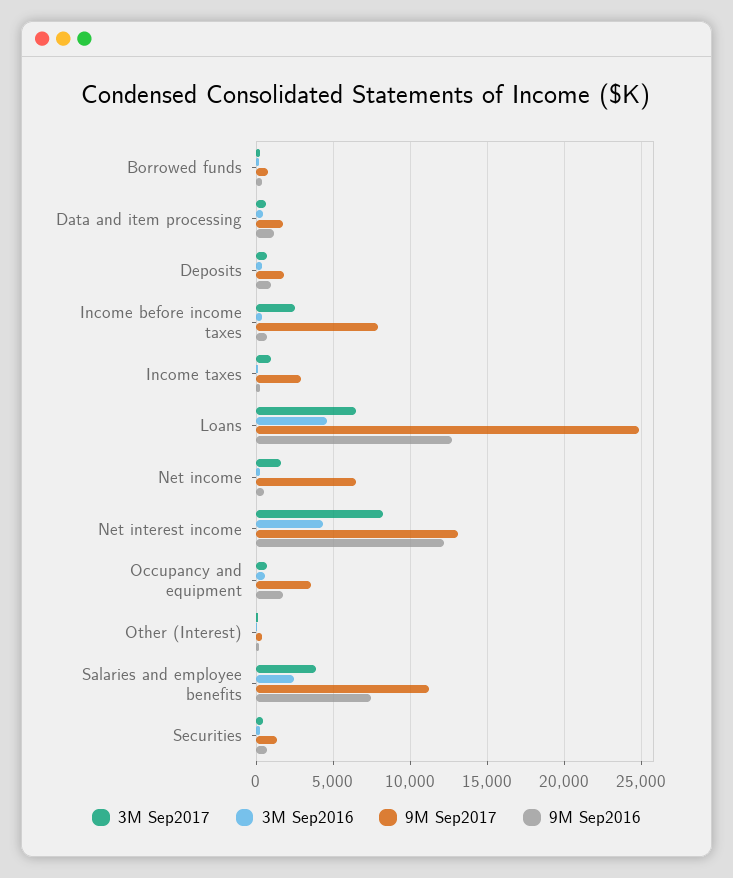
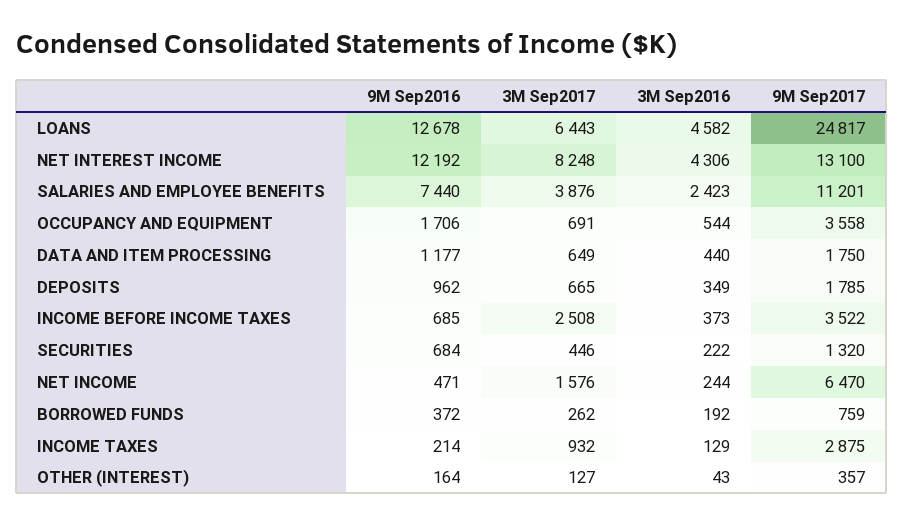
  {
    "3M Sep2017": {
      "Borrowed funds": 262,
      "Data and item processing": 649,
      "Deposits": 665,
      "Income before income taxes": 2508,
      "Income taxes": 932,
      "Loans": 6443,
      "Net income": 1576,
      "Net interest income": 8248,
      "Occupancy and equipment": 691,
      "Other (Interest)": 127,
      "Salaries and employee benefits": 3876,
      "Securities": 446
    },
    "3M Sep2016": {
      "Borrowed funds": 192,
      "Data and item processing": 440,
      "Deposits": 349,
      "Income before income taxes": 373,
      "Income taxes": 129,
      "Loans": 4582,
      "Net income": 244,
      "Net interest income": 4306,
      "Occupancy and equipment": 544,
      "Other (Interest)": 43,
      "Salaries and employee benefits": 2423,
      "Securities": 222
    },
    "9M Sep2017": {
      "Borrowed funds": 759,
      "Data and item processing": 1750,
      "Deposits": 1785,
-     "Income before income taxes": 8000,
+     "Income before income taxes": 3522,
      "Income taxes": 2875,
      "Loans": 24817,
      "Net income": 6470,
      "Net interest income": 13100,
      "Occupancy and equipment": 3558,
      "Other (Interest)": 357,
      "Salaries and employee benefits": 11201,
      "Securities": 1320
    },
    "9M Sep2016": {
      "Borrowed funds": 372,
      "Data and item processing": 1177,
      "Deposits": 962,
      "Income before income taxes": 685,
      "Income taxes": 214,
      "Loans": 12678,
      "Net income": 471,
      "Net interest income": 12192,
      "Occupancy and equipment": 1706,
      "Other (Interest)": 164,
      "Salaries and employee benefits": 7440,
      "Securities": 684
    }
  }

